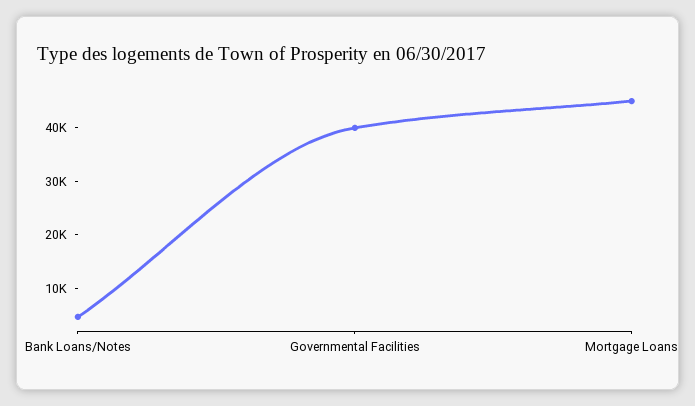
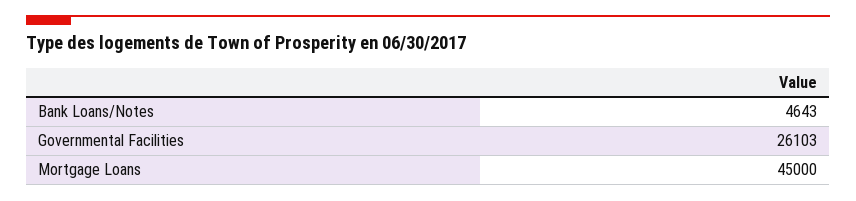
  {
    "Bank Loans/Notes": 4643,
-   "Governmental Facilities": 40000,
+   "Governmental Facilities": 26103,
    "Mortgage Loans": 45000
  }

